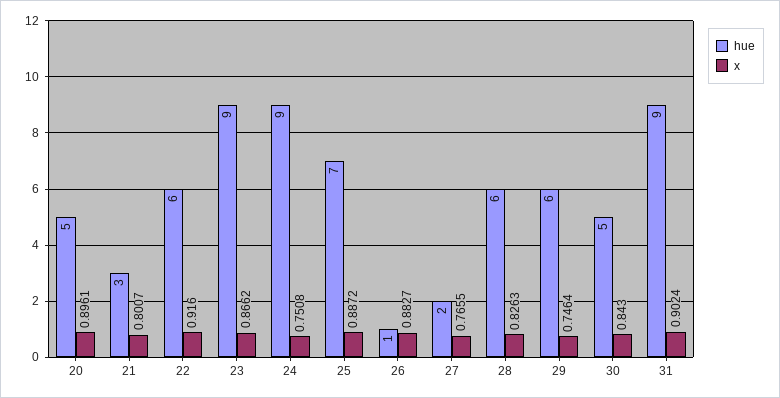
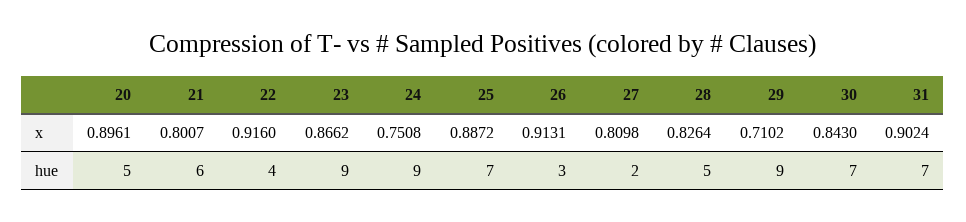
  {
    "hue": {
      "20": 5,
-     "21": 3,
+     "21": 6,
-     "22": 6,
+     "22": 4,
      "23": 9,
      "24": 9,
      "25": 7,
-     "26": 1,
+     "26": 3,
      "27": 2,
-     "28": 6,
+     "28": 5,
-     "29": 6,
+     "29": 9,
-     "30": 5,
+     "30": 7,
-     "31": 9
+     "31": 7
    },
    "x": {
      "20": 0.8961,
      "21": 0.8007,
      "22": 0.916,
      "23": 0.8662,
      "24": 0.7508,
      "25": 0.8872,
-     "26": 0.8827,
+     "26": 0.9131,
-     "27": 0.7655,
+     "27": 0.8098,
-     "28": 0.8263,
+     "28": 0.8264,
-     "29": 0.7464,
+     "29": 0.7102,
      "30": 0.843,
      "31": 0.9024
    }
  }

